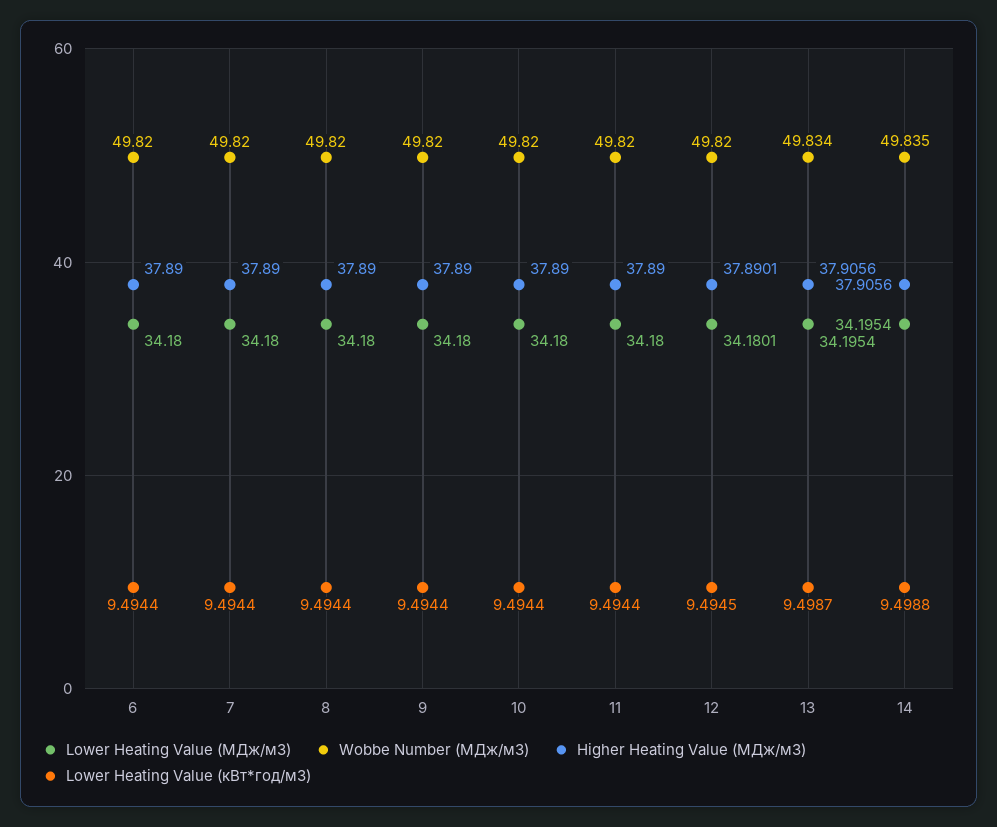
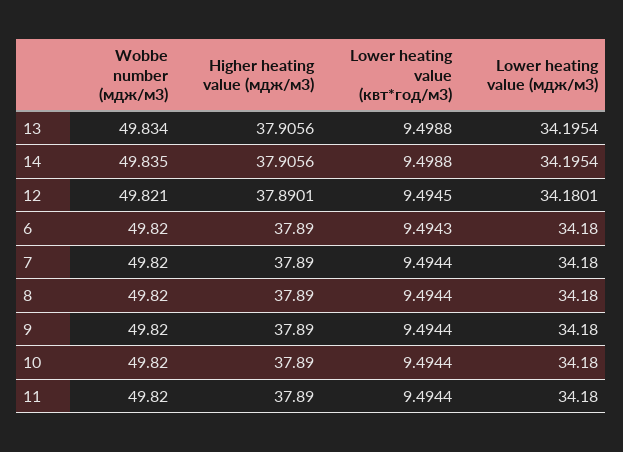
  {
    "Lower Heating Value (МДж/м3)": {
      "6": 34.18,
      "7": 34.18,
      "8": 34.18,
      "9": 34.18,
      "10": 34.18,
      "11": 34.18,
      "12": 34.1801,
      "13": 34.1954,
      "14": 34.1954
    },
    "Wobbe Number (МДж/м3)": {
      "6": 49.82,
      "7": 49.82,
      "8": 49.82,
      "9": 49.82,
      "10": 49.82,
      "11": 49.82,
-     "12": 49.82,
+     "12": 49.821,
      "13": 49.834,
      "14": 49.835
    },
    "Higher Heating Value (МДж/м3)": {
      "6": 37.89,
      "7": 37.89,
      "8": 37.89,
      "9": 37.89,
      "10": 37.89,
      "11": 37.89,
      "12": 37.8901,
      "13": 37.9056,
      "14": 37.9056
    },
    "Lower Heating Value (кВт*год/м3)": {
-     "6": 9.4944,
+     "6": 9.4943,
      "7": 9.4944,
      "8": 9.4944,
      "9": 9.4944,
      "10": 9.4944,
      "11": 9.4944,
      "12": 9.4945,
-     "13": 9.4987,
+     "13": 9.4988,
      "14": 9.4988
    }
  }

